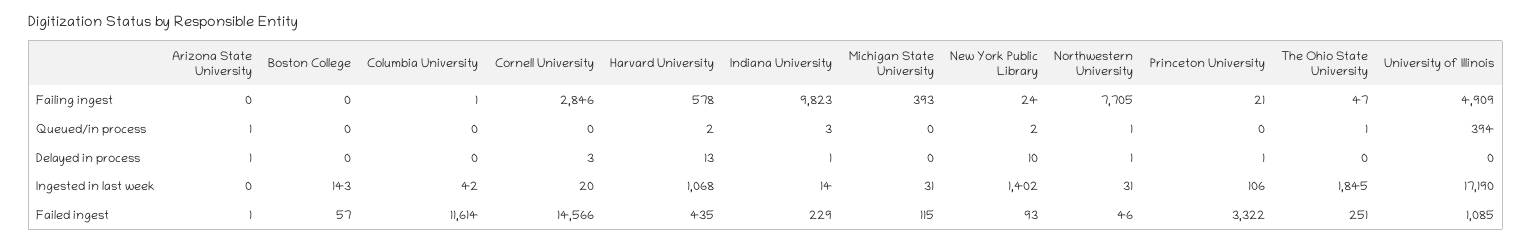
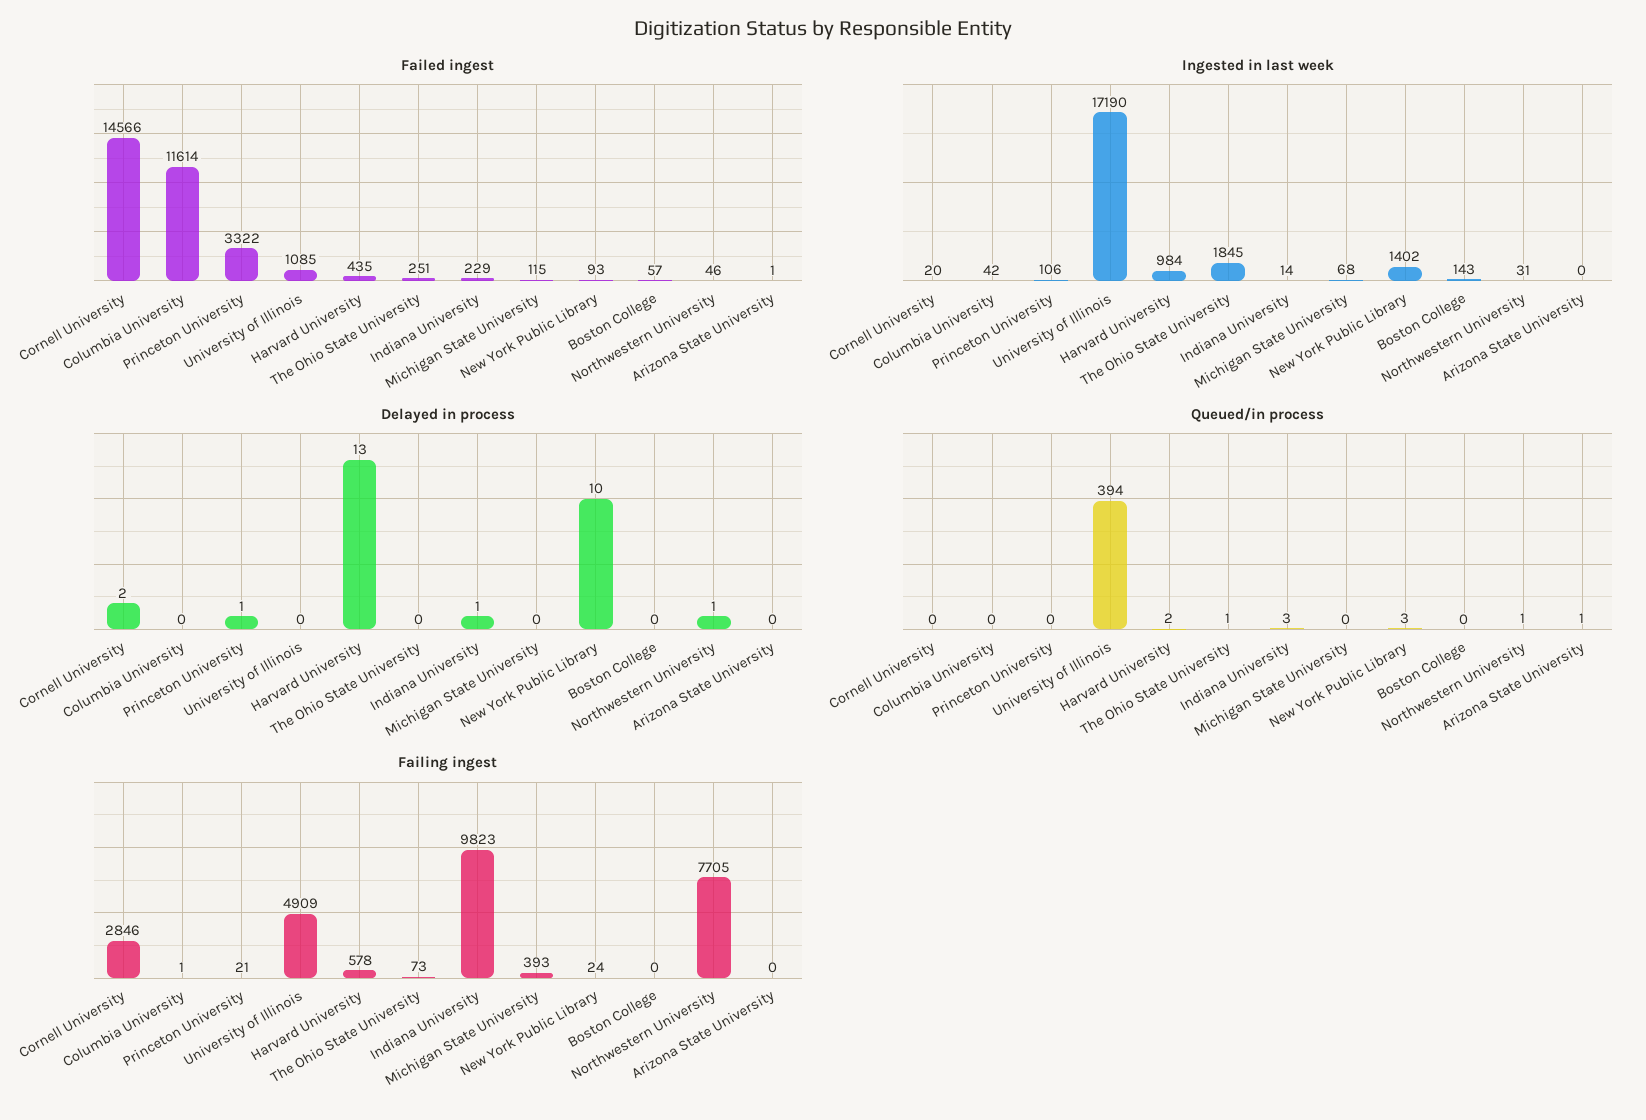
  {
    "Failing ingest": {
      "Arizona State University": 0,
      "Boston College": 0,
      "Columbia University": 1,
      "Cornell University": 2846,
      "Harvard University": 578,
      "Indiana University": 9823,
      "Michigan State University": 393,
      "New York Public Library": 24,
      "Northwestern University": 7705,
      "Princeton University": 21,
-     "The Ohio State University": 47,
+     "The Ohio State University": 73,
      "University of Illinois": 4909
    },
    "Queued/in process": {
      "Arizona State University": 1,
      "Boston College": 0,
      "Columbia University": 0,
      "Cornell University": 0,
      "Harvard University": 2,
      "Indiana University": 3,
      "Michigan State University": 0,
-     "New York Public Library": 2,
+     "New York Public Library": 3,
      "Northwestern University": 1,
      "Princeton University": 0,
      "The Ohio State University": 1,
      "University of Illinois": 394
    },
    "Delayed in process": {
-     "Arizona State University": 1,
+     "Arizona State University": 0,
      "Boston College": 0,
      "Columbia University": 0,
-     "Cornell University": 3,
+     "Cornell University": 2,
      "Harvard University": 13,
      "Indiana University": 1,
      "Michigan State University": 0,
      "New York Public Library": 10,
      "Northwestern University": 1,
      "Princeton University": 1,
      "The Ohio State University": 0,
      "University of Illinois": 0
    },
    "Ingested in last week": {
      "Arizona State University": 0,
      "Boston College": 143,
      "Columbia University": 42,
      "Cornell University": 20,
-     "Harvard University": 1068,
+     "Harvard University": 984,
      "Indiana University": 14,
-     "Michigan State University": 31,
+     "Michigan State University": 68,
      "New York Public Library": 1402,
      "Northwestern University": 31,
      "Princeton University": 106,
      "The Ohio State University": 1845,
      "University of Illinois": 17190
    },
    "Failed ingest": {
      "Arizona State University": 1,
      "Boston College": 57,
      "Columbia University": 11614,
      "Cornell University": 14566,
      "Harvard University": 435,
      "Indiana University": 229,
      "Michigan State University": 115,
      "New York Public Library": 93,
      "Northwestern University": 46,
      "Princeton University": 3322,
      "The Ohio State University": 251,
      "University of Illinois": 1085
    }
  }

